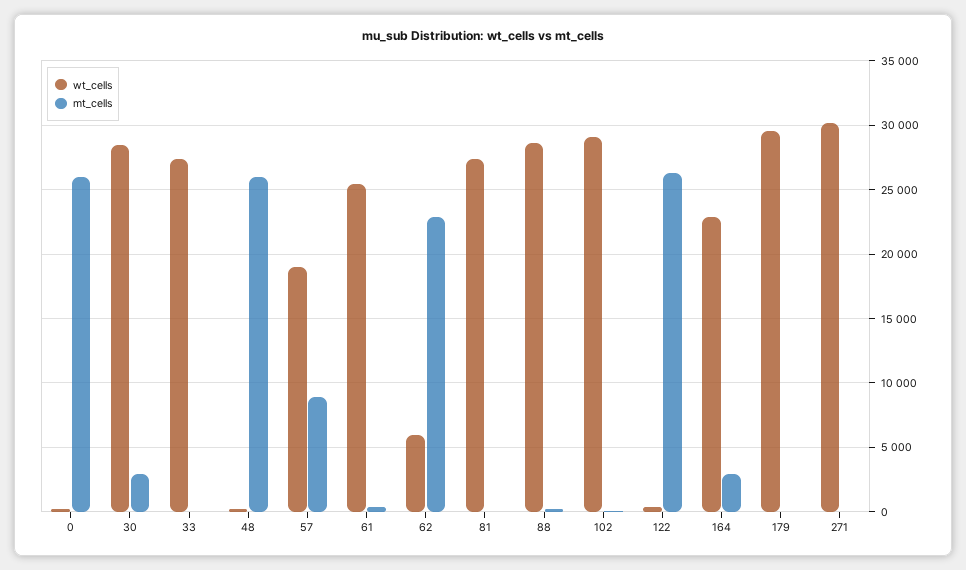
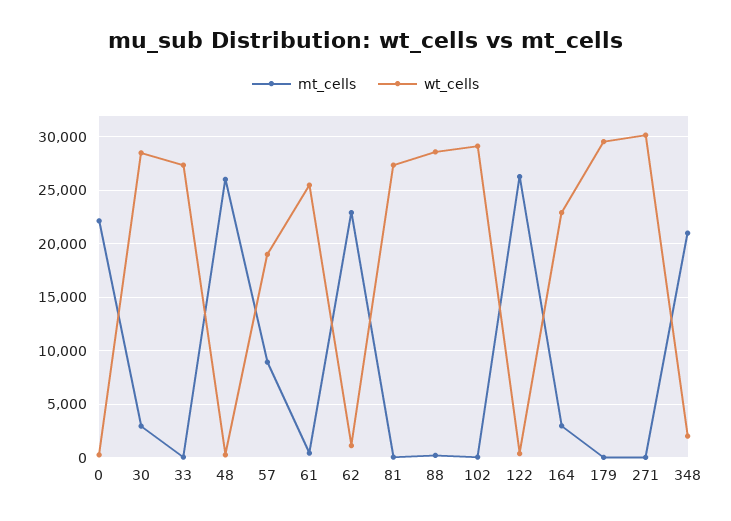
  {
    "wt_cells": {
      "0": 0,
      "30": 28500,
      "33": 27500,
      "48": 0,
      "57": 19000,
      "61": 25500,
-     "62": 6000,
+     "62": 1000,
      "81": 27500,
      "88": 28500,
      "102": 29000,
      "122": 500,
      "164": 23000,
      "179": 29500,
-     "271": 30000
+     "271": 30000,
+     "348": 2000
    },
    "mt_cells": {
-     "0": 26000,
+     "0": 22000,
      "30": 3000,
      "33": 0,
      "48": 26000,
      "57": 9000,
      "61": 500,
      "62": 23000,
      "81": 0,
      "88": 0,
      "102": 0,
      "122": 26500,
      "164": 3000,
      "179": 0,
-     "271": 0
+     "271": 0,
+     "348": 21000
    }
  }

